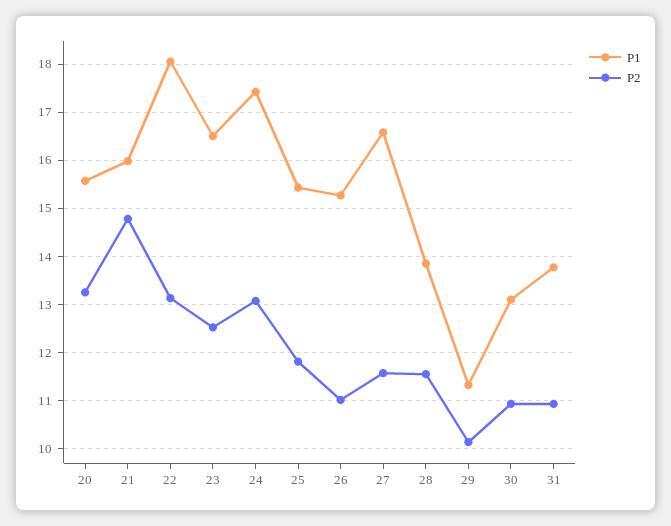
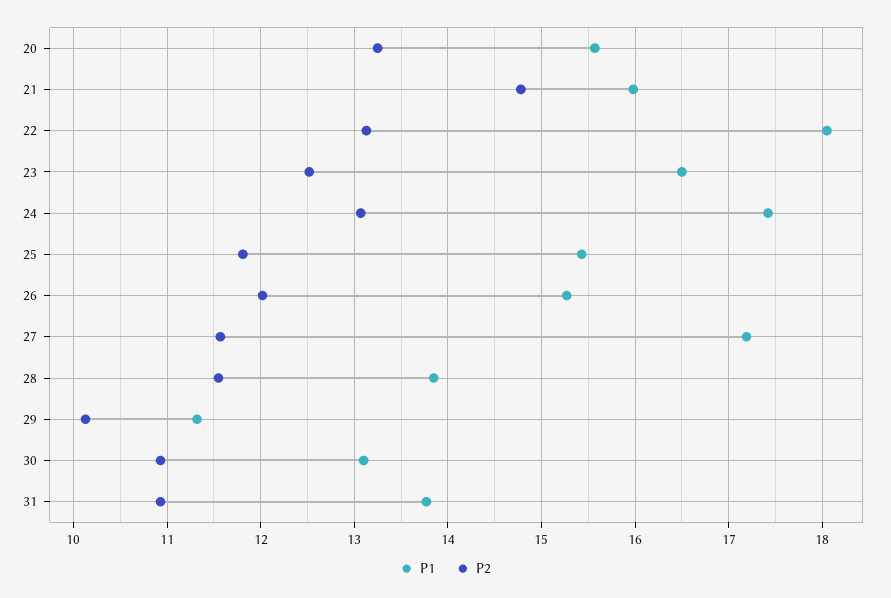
  {
    "P1": {
      "20": 15.6,
      "21": 16,
      "22": 18.1,
      "23": 16.5,
      "24": 17.4,
      "25": 15.4,
      "26": 15.3,
-     "27": 16.6,
+     "27": 17.2,
      "28": 13.9,
      "29": 11.3,
      "30": 13.1,
      "31": 13.8
    },
    "P2": {
      "20": 13.3,
      "21": 14.8,
      "22": 13.1,
      "23": 12.5,
      "24": 13.1,
      "25": 11.8,
-     "26": 11,
+     "26": 12,
      "27": 11.6,
      "28": 11.6,
      "29": 10.1,
      "30": 10.9,
      "31": 10.9
    }
  }

